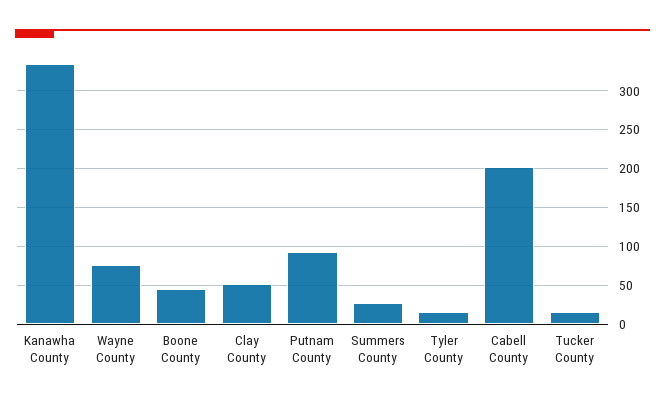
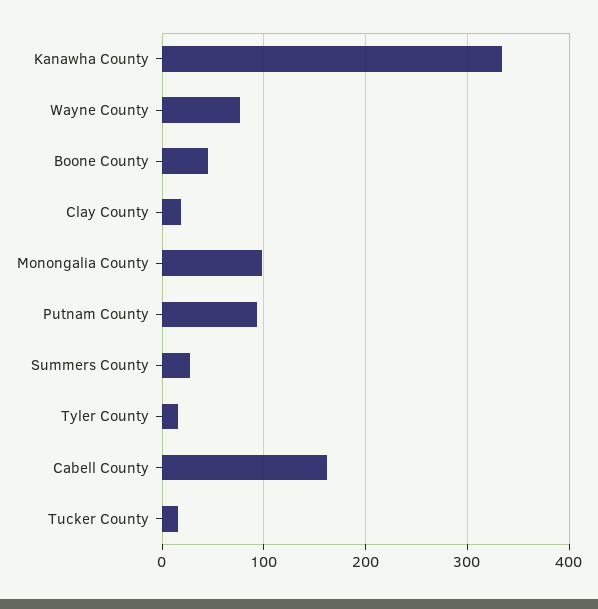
  {
    "Kanawha County": 330,
    "Wayne County": 80,
    "Boone County": 50,
-   "Clay County": 50,
+   "Clay County": 20,
    "Putnam County": 90,
    "Summers County": 30,
    "Tyler County": 20,
-   "Cabell County": 200,
+   "Cabell County": 160,
-   "Tucker County": 20
+   "Tucker County": 20,
+   "Monongalia County": 100
  }

